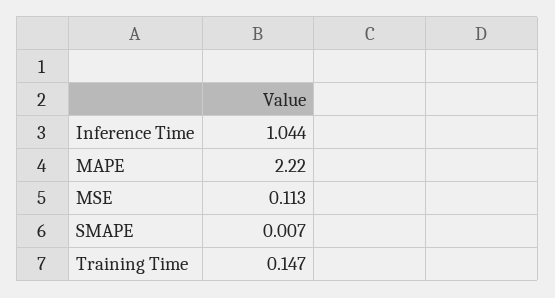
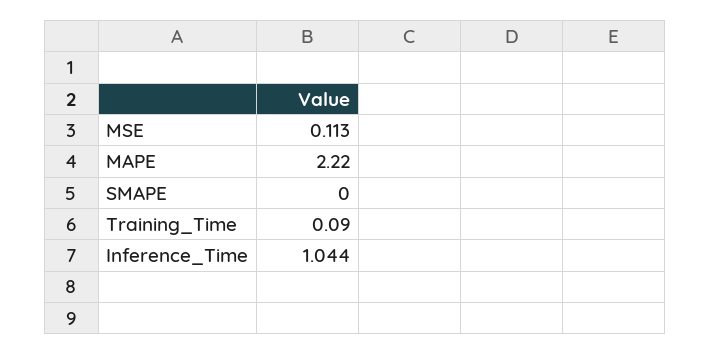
  {
    "Inference Time": 1.044,
    "MAPE": 2.22,
    "MSE": 0.113,
-   "SMAPE": 0.007,
+   "SMAPE": 0,
-   "Training Time": 0.147
+   "Training Time": 0.09
  }

